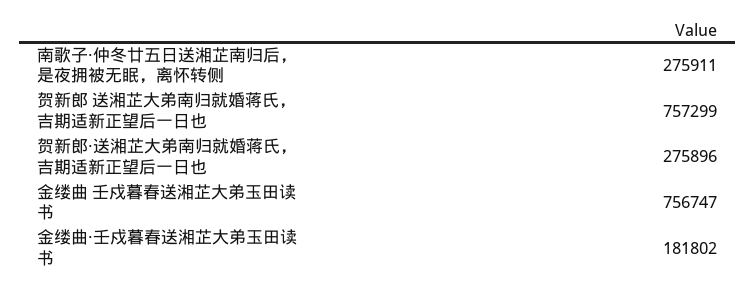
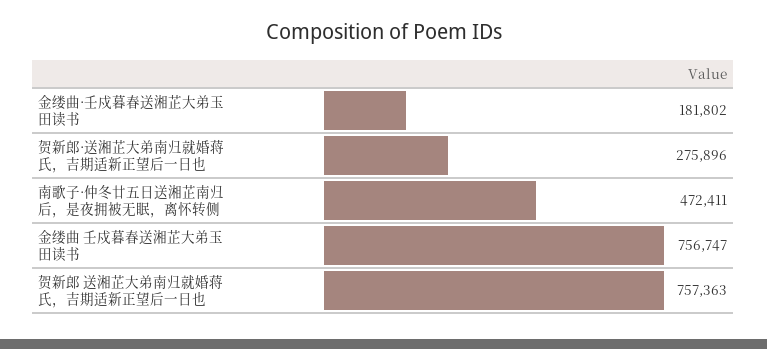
  {
-   "南歌子·仲冬廿五日送湘芷南归后，是夜拥被无眠，离怀转侧": 275911,
+   "南歌子·仲冬廿五日送湘芷南归后，是夜拥被无眠，离怀转侧": 472411,
-   "贺新郎 送湘芷大弟南归就婚蒋氏，吉期适新正望后一日也": 757299,
+   "贺新郎 送湘芷大弟南归就婚蒋氏，吉期适新正望后一日也": 757363,
    "贺新郎·送湘芷大弟南归就婚蒋氏，吉期适新正望后一日也": 275896,
    "金缕曲 壬戍暮春送湘芷大弟玉田读书": 756747,
    "金缕曲·壬戍暮春送湘芷大弟玉田读书": 181802
  }

